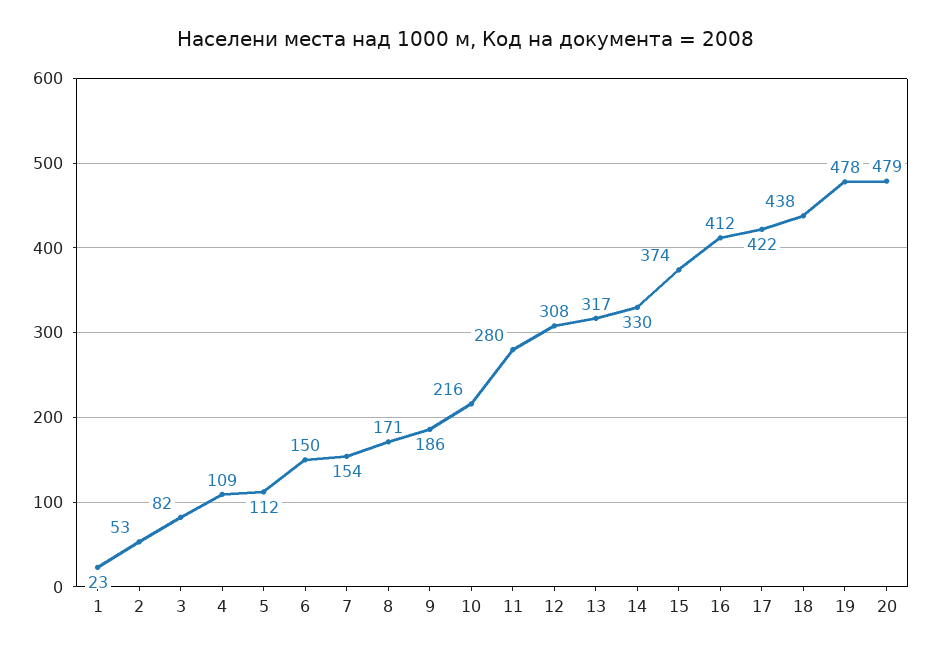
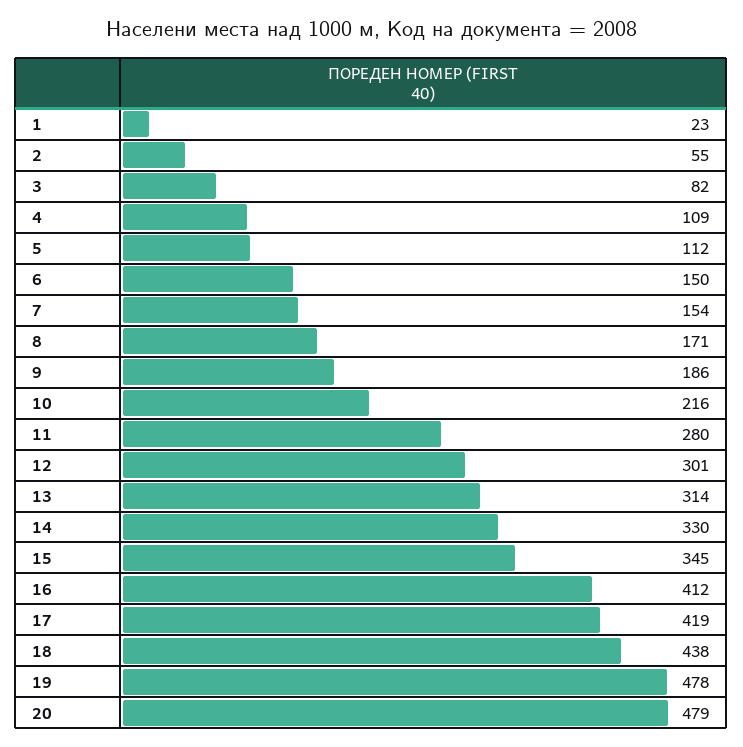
  {
    "1": 23,
-   "2": 53,
+   "2": 55,
    "3": 82,
    "4": 109,
    "5": 112,
    "6": 150,
    "7": 154,
    "8": 171,
    "9": 186,
    "10": 216,
    "11": 280,
-   "12": 308,
+   "12": 301,
-   "13": 317,
+   "13": 314,
    "14": 330,
-   "15": 374,
+   "15": 345,
    "16": 412,
-   "17": 422,
+   "17": 419,
    "18": 438,
    "19": 478,
    "20": 479
  }

